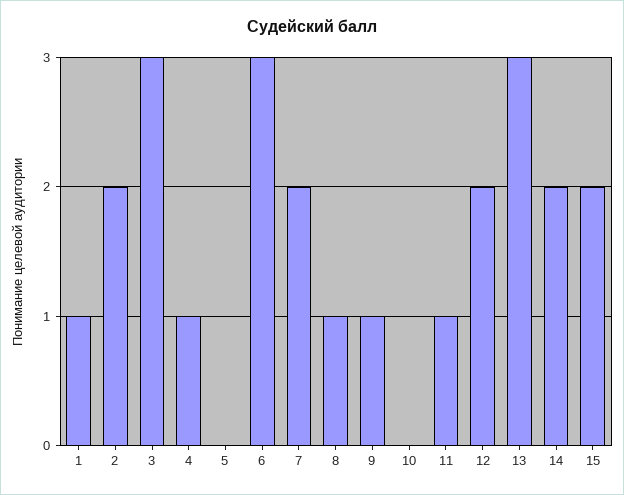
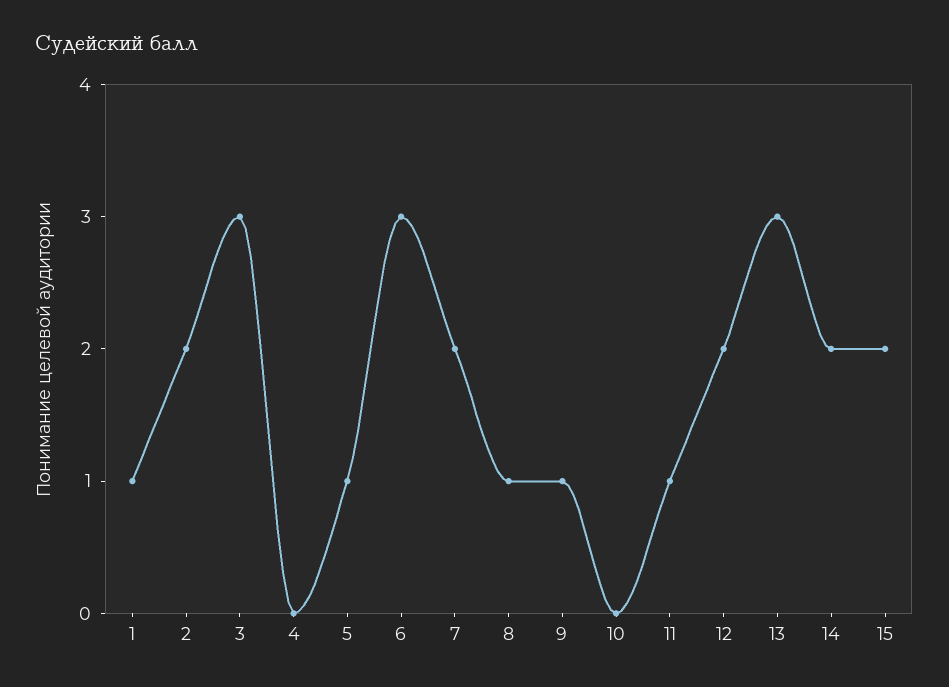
  {
    "1": 1,
    "2": 2,
    "3": 3,
-   "4": 1,
+   "4": 0,
-   "5": 0,
+   "5": 1,
    "6": 3,
    "7": 2,
    "8": 1,
    "9": 1,
    "10": 0,
    "11": 1,
    "12": 2,
    "13": 3,
    "14": 2,
    "15": 2
  }

